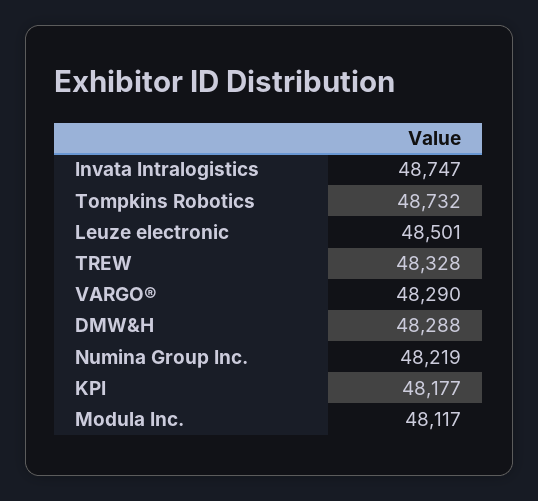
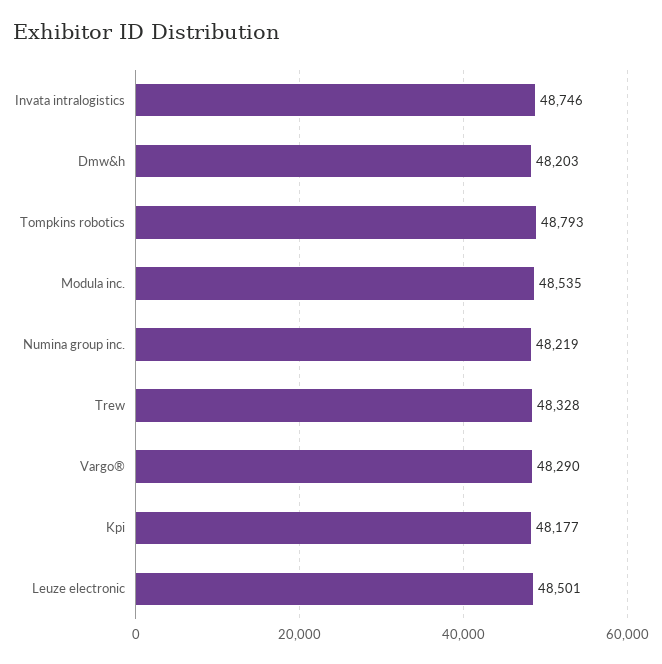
  {
-   "Invata Intralogistics": 48747,
+   "Invata Intralogistics": 48746,
-   "Tompkins Robotics": 48732,
+   "Tompkins Robotics": 48793,
    "Leuze electronic": 48501,
    "TREW": 48328,
    "VARGO®": 48290,
-   "DMW&H": 48288,
+   "DMW&H": 48203,
    "Numina Group Inc.": 48219,
    "KPI": 48177,
-   "Modula Inc.": 48117
+   "Modula Inc.": 48535
  }

